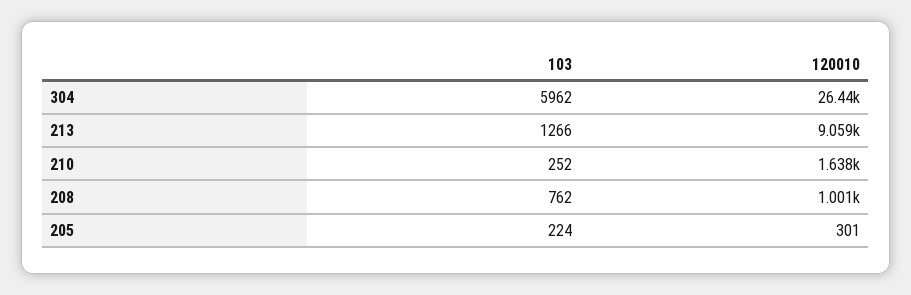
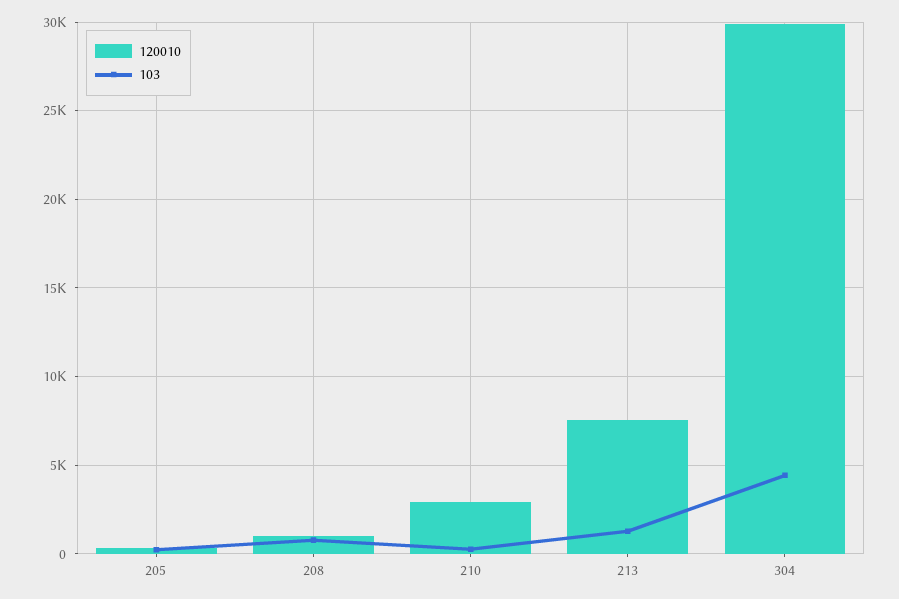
  {
    "103": {
-     "304": 5962,
+     "304": 4500,
      "213": 1266,
      "210": 252,
      "208": 762,
      "205": 224
    },
    "120010": {
-     "304": 26440,
+     "304": 30000,
-     "213": 9059,
+     "213": 7500,
-     "210": 1638,
+     "210": 3000,
      "208": 1001,
      "205": 301
    }
  }

